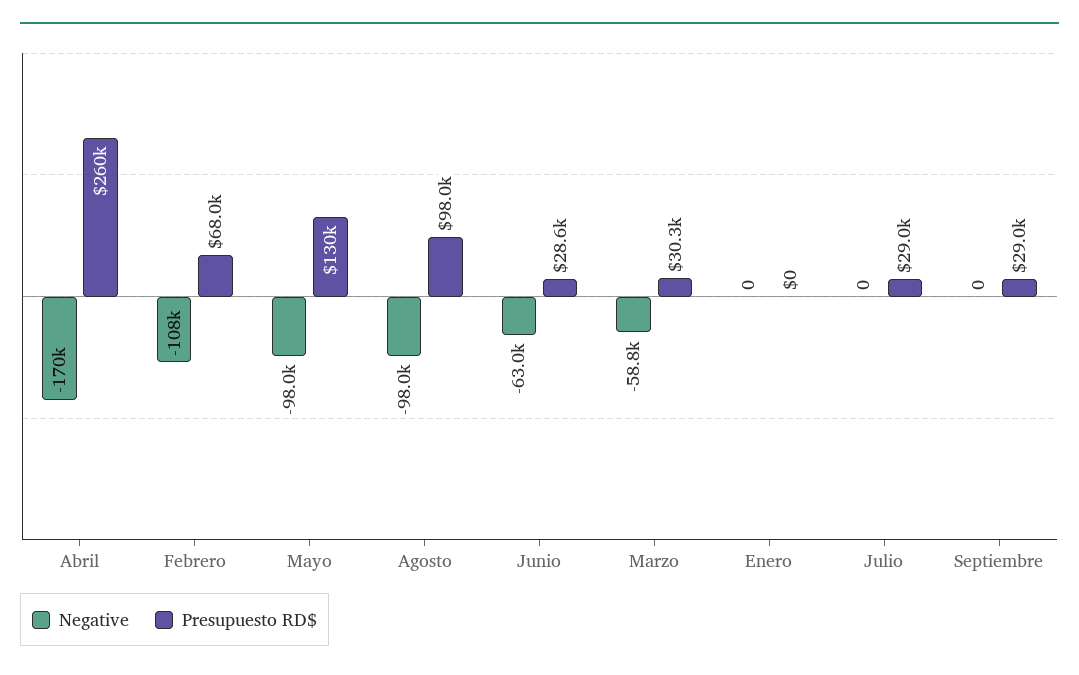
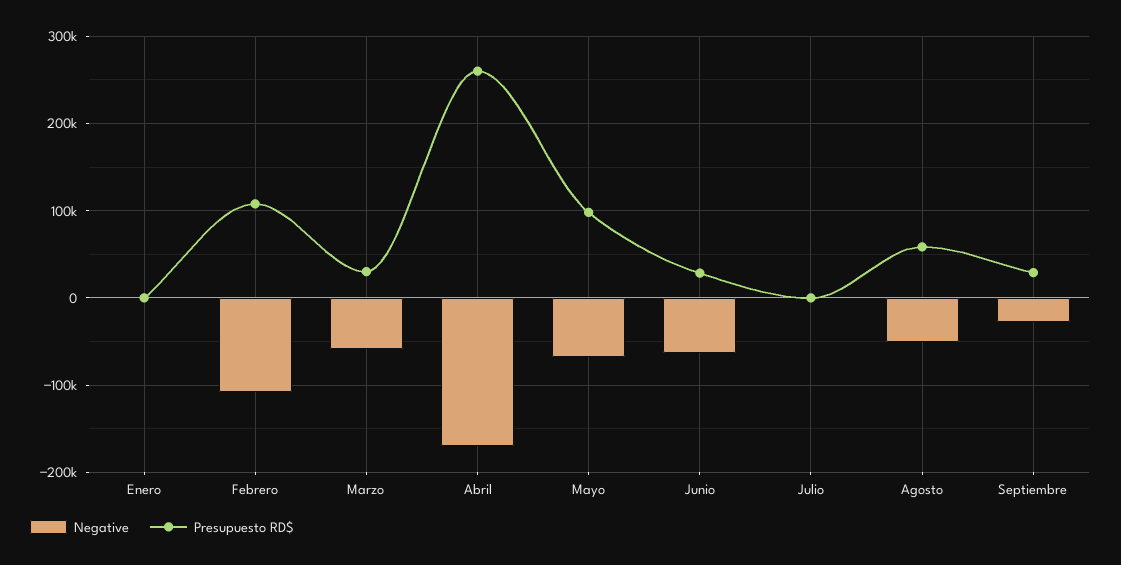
  {
    "Negative": {
      "Abril": -170000,
      "Febrero": -108000,
-     "Mayo": -98000,
+     "Mayo": -70000,
-     "Agosto": -98000,
+     "Agosto": -50000,
      "Junio": -63000,
      "Marzo": -58800,
      "Enero": 0,
      "Julio": 0,
-     "Septiembre": 0
+     "Septiembre": -30000
    },
    "Presupuesto RD$": {
      "Abril": 260000,
-     "Febrero": 68000,
+     "Febrero": 110000,
-     "Mayo": 130000,
+     "Mayo": 100000,
-     "Agosto": 98000,
+     "Agosto": 60000,
      "Junio": 28600,
      "Marzo": 30300,
      "Enero": 0,
-     "Julio": 29000,
+     "Julio": 0,
      "Septiembre": 29000
    }
  }

